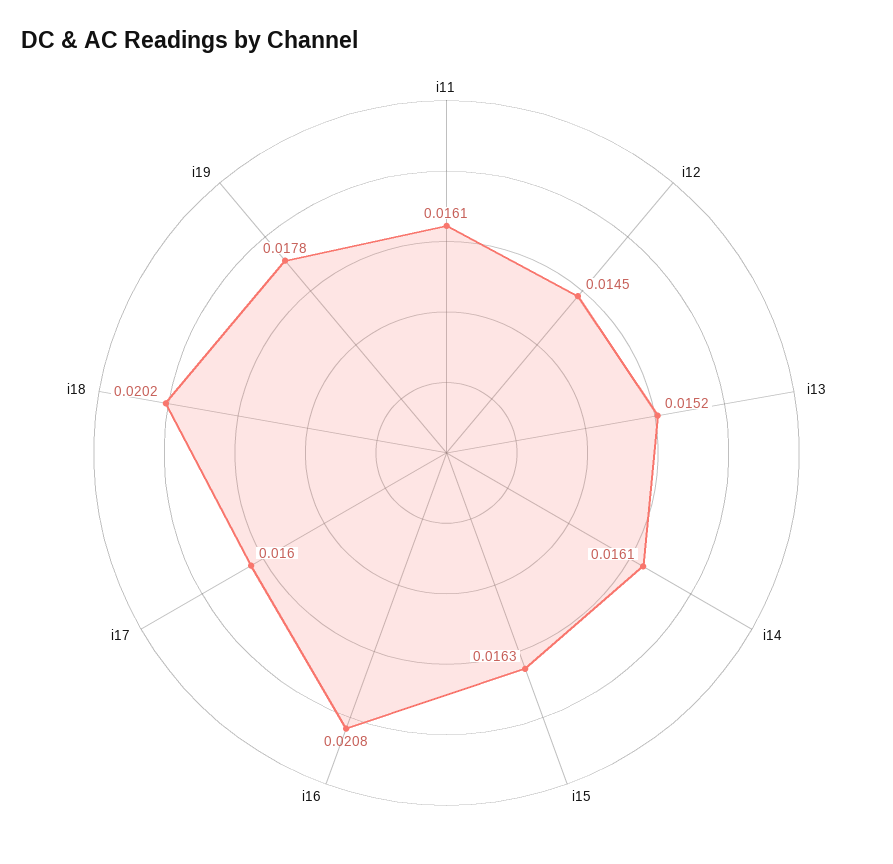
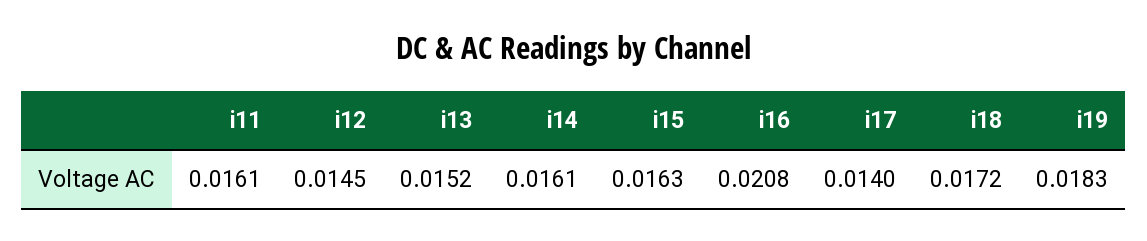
  {
    "i11": 0.0161,
    "i12": 0.0145,
    "i13": 0.0152,
    "i14": 0.0161,
    "i15": 0.0163,
    "i16": 0.0208,
-   "i17": 0.016,
+   "i17": 0.014,
-   "i18": 0.0202,
+   "i18": 0.0172,
-   "i19": 0.0178
+   "i19": 0.0183
  }

